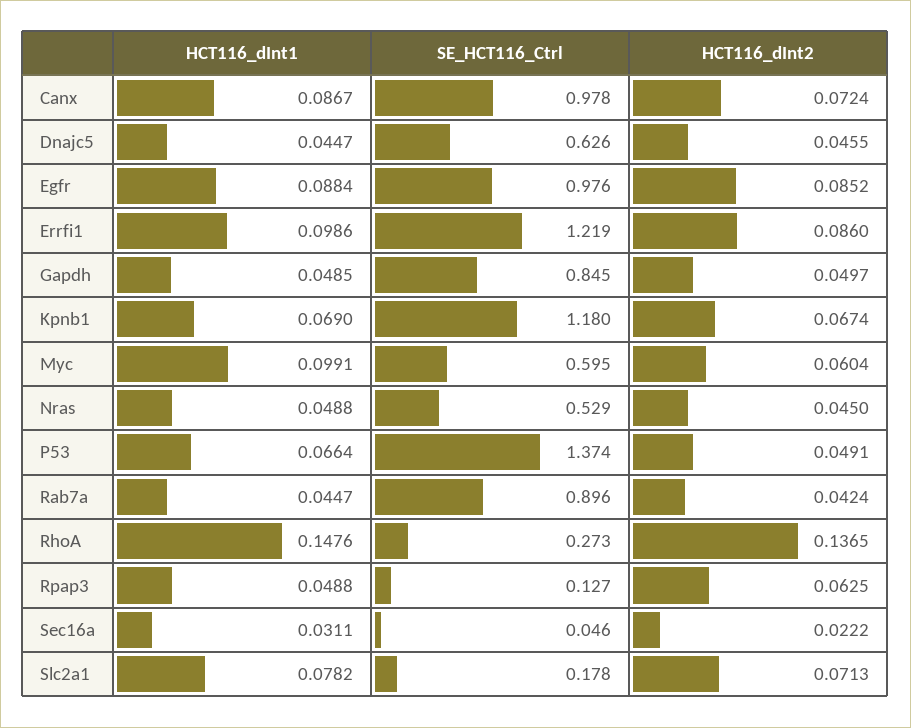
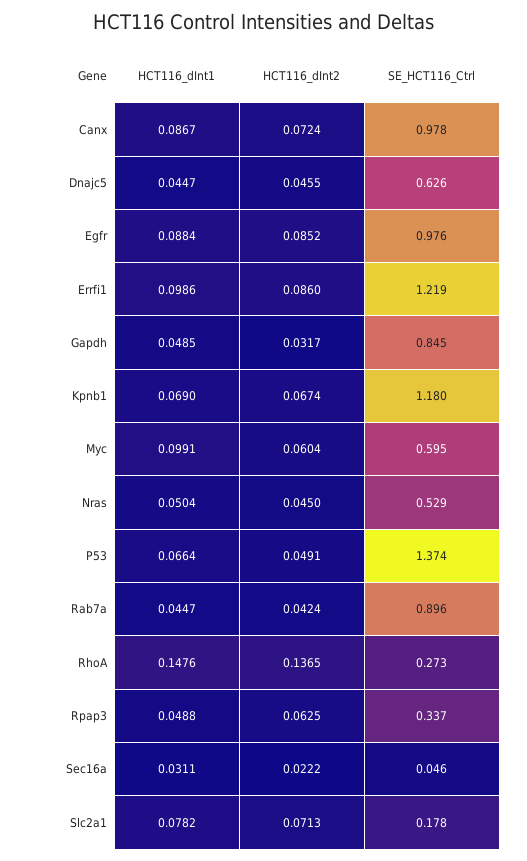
  {
    "HCT116_dInt1": {
      "Canx": 0.0867,
      "Dnajc5": 0.0447,
      "Egfr": 0.0884,
      "Errfi1": 0.0986,
      "Gapdh": 0.0485,
      "Kpnb1": 0.069,
      "Myc": 0.0991,
-     "Nras": 0.0488,
+     "Nras": 0.0504,
      "P53": 0.0664,
      "Rab7a": 0.0447,
      "RhoA": 0.1476,
      "Rpap3": 0.0488,
      "Sec16a": 0.0311,
      "Slc2a1": 0.0782
    },
    "SE_HCT116_Ctrl": {
      "Canx": 0.978,
      "Dnajc5": 0.626,
      "Egfr": 0.976,
      "Errfi1": 1.219,
      "Gapdh": 0.845,
      "Kpnb1": 1.18,
      "Myc": 0.595,
      "Nras": 0.529,
      "P53": 1.374,
      "Rab7a": 0.896,
      "RhoA": 0.273,
-     "Rpap3": 0.127,
+     "Rpap3": 0.337,
      "Sec16a": 0.046,
      "Slc2a1": 0.178
    },
    "HCT116_dInt2": {
      "Canx": 0.0724,
      "Dnajc5": 0.0455,
      "Egfr": 0.0852,
      "Errfi1": 0.086,
-     "Gapdh": 0.0497,
+     "Gapdh": 0.0317,
      "Kpnb1": 0.0674,
      "Myc": 0.0604,
      "Nras": 0.045,
      "P53": 0.0491,
      "Rab7a": 0.0424,
      "RhoA": 0.1365,
      "Rpap3": 0.0625,
      "Sec16a": 0.0222,
      "Slc2a1": 0.0713
    }
  }

